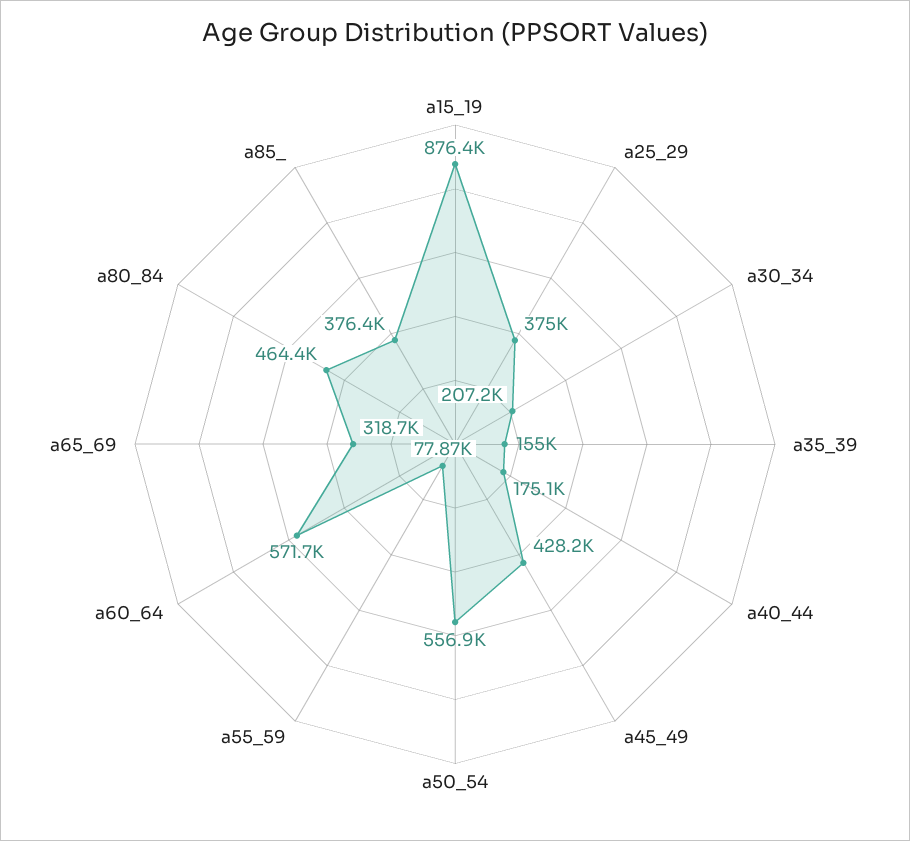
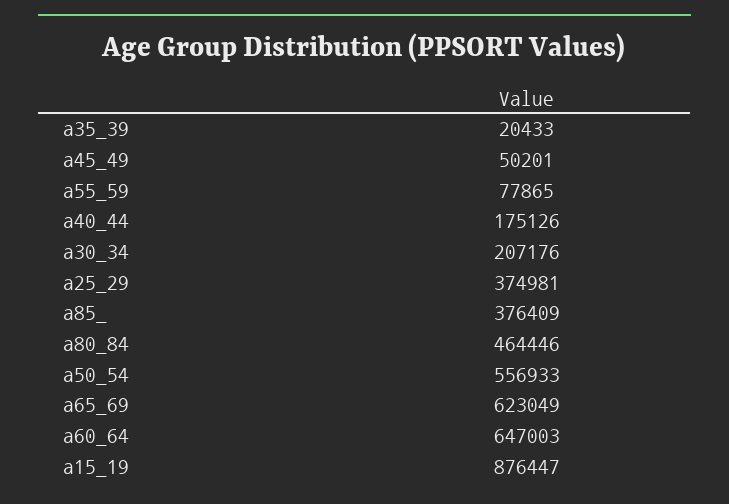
  {
    "a15_19": 876447,
    "a25_29": 374981,
    "a30_34": 207176,
-   "a35_39": 155000,
+   "a35_39": 20433,
    "a40_44": 175126,
-   "a45_49": 428200,
+   "a45_49": 50201,
    "a50_54": 556933,
    "a55_59": 77865,
-   "a60_64": 571700,
+   "a60_64": 647003,
-   "a65_69": 318700,
+   "a65_69": 623049,
    "a80_84": 464446,
    "a85_": 376409
  }

